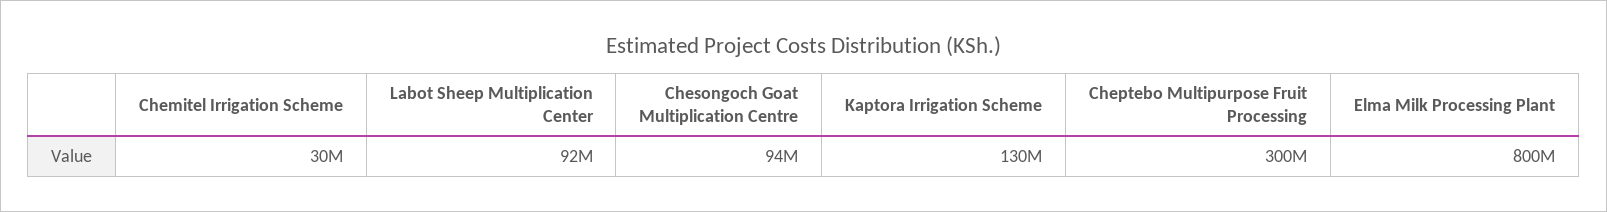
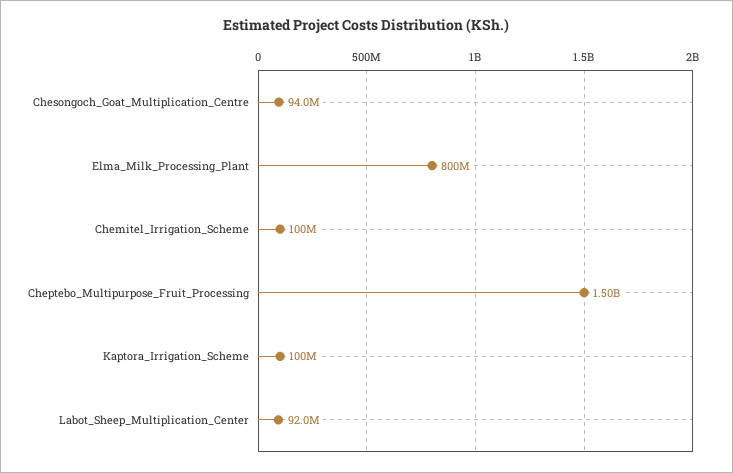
  {
-   "Chemitel Irrigation Scheme": 30000000,
+   "Chemitel Irrigation Scheme": 100000000,
    "Labot Sheep Multiplication Center": 92000000,
    "Chesongoch Goat Multiplication Centre": 94000000,
-   "Kaptora Irrigation Scheme": 130000000,
+   "Kaptora Irrigation Scheme": 100000000,
-   "Cheptebo Multipurpose Fruit Processing": 300000000,
+   "Cheptebo Multipurpose Fruit Processing": 1500000000,
    "Elma Milk Processing Plant": 800000000
  }

